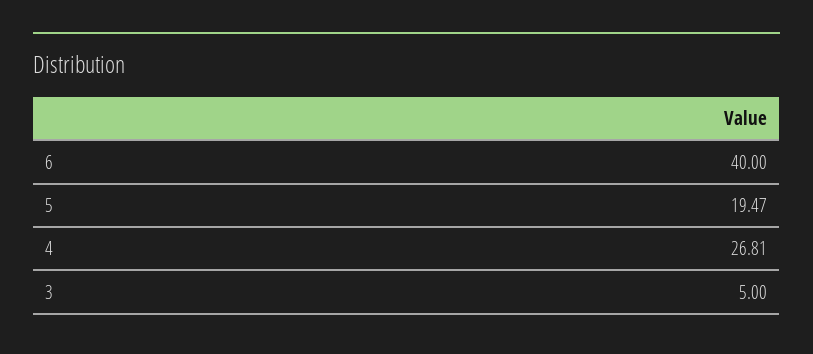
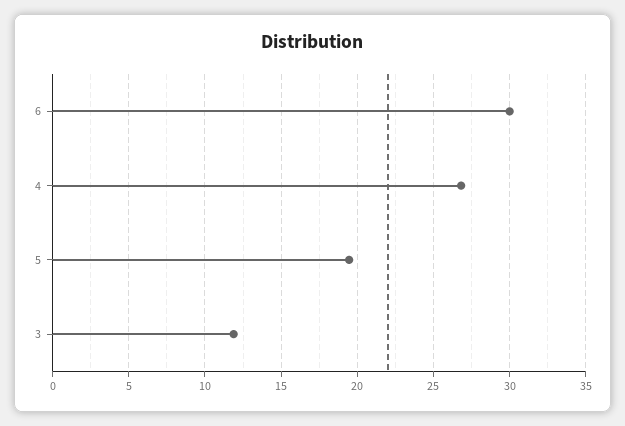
  {
-   "6": 40,
+   "6": 30,
    "5": 19.47,
    "4": 26.81,
-   "3": 5
+   "3": 12
  }

